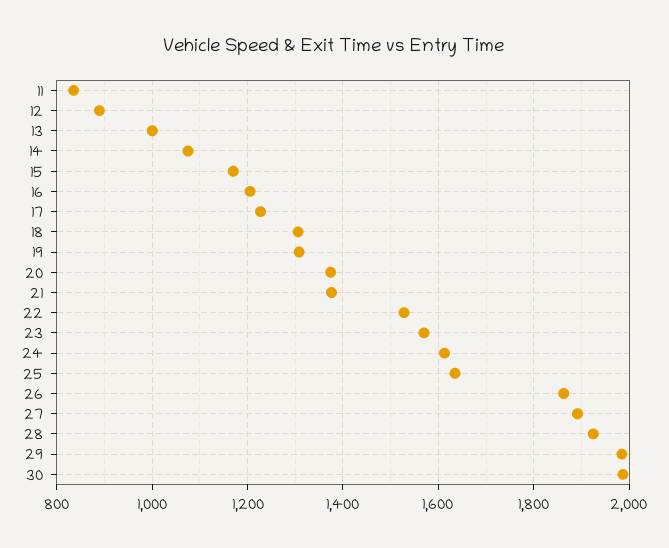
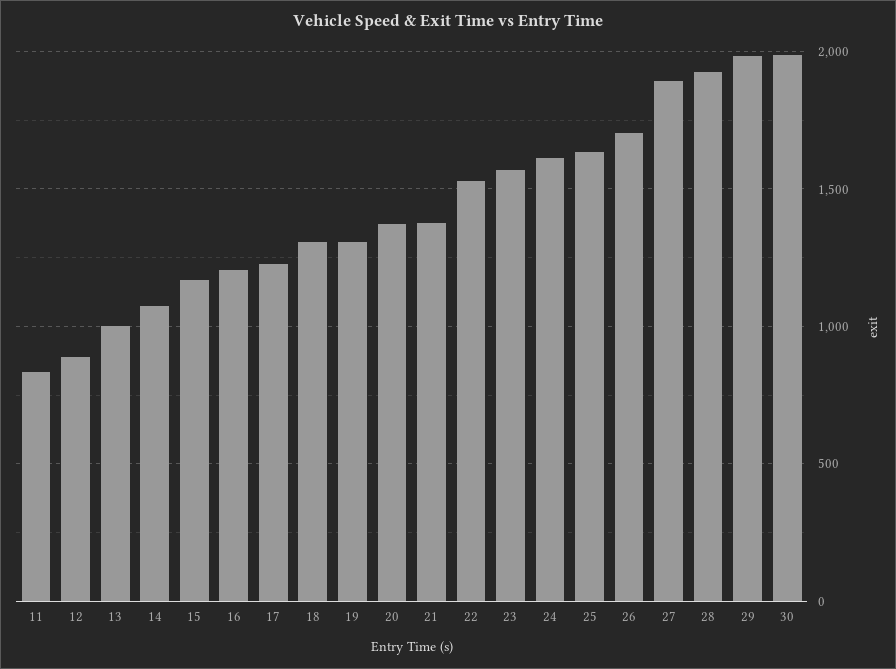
  {
    "11": 840,
    "12": 880,
    "13": 1000,
    "14": 1080,
    "15": 1180,
    "16": 1200,
    "17": 1220,
    "18": 1300,
    "19": 1300,
    "20": 1380,
    "21": 1380,
    "22": 1520,
    "23": 1580,
    "24": 1620,
    "25": 1640,
-   "26": 1860,
+   "26": 1700,
    "27": 1900,
    "28": 1920,
    "29": 1980,
    "30": 1980
  }

